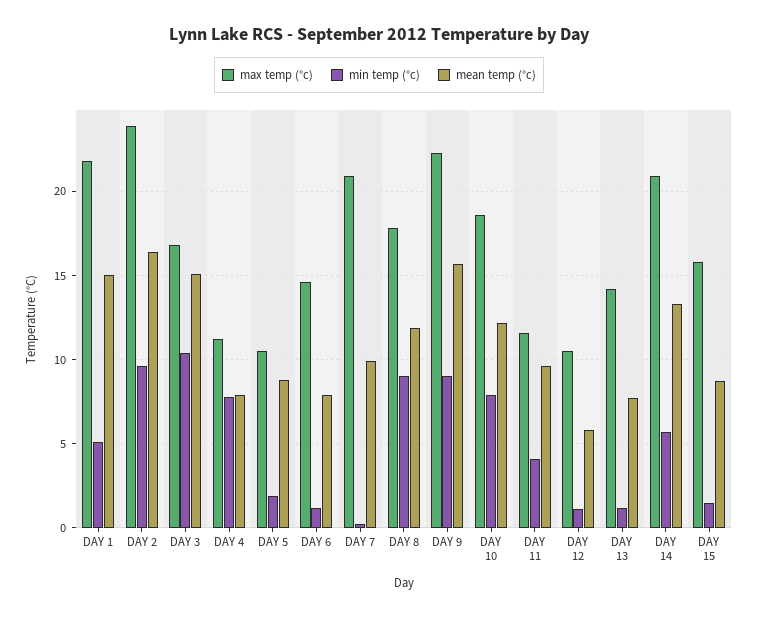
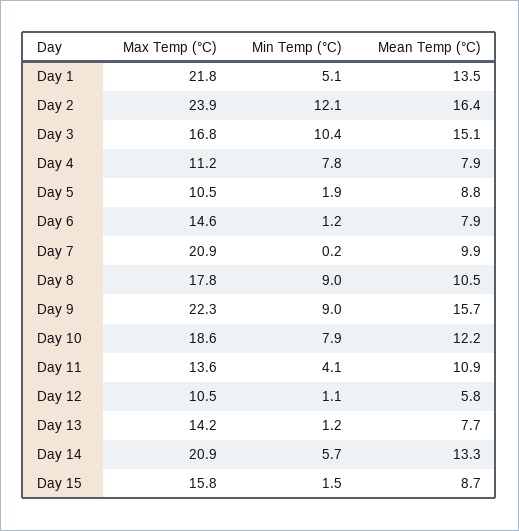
  {
    "max temp (°c)": {
      "DAY 1": 21.8,
      "DAY 2": 23.9,
      "DAY 3": 16.8,
      "DAY 4": 11.2,
      "DAY 5": 10.5,
      "DAY 6": 14.6,
      "DAY 7": 20.9,
      "DAY 8": 17.8,
      "DAY 9": 22.3,
      "DAY 10": 18.6,
-     "DAY 11": 11.5,
+     "DAY 11": 13.6,
      "DAY 12": 10.5,
      "DAY 13": 14.2,
      "DAY 14": 20.9,
      "DAY 15": 15.8
    },
    "min temp (°c)": {
      "DAY 1": 5.1,
-     "DAY 2": 9.5,
+     "DAY 2": 12.1,
      "DAY 3": 10.4,
      "DAY 4": 7.8,
      "DAY 5": 1.9,
      "DAY 6": 1.2,
      "DAY 7": 0.2,
      "DAY 8": 9,
      "DAY 9": 9,
      "DAY 10": 7.9,
      "DAY 11": 4.1,
      "DAY 12": 1.1,
      "DAY 13": 1.2,
      "DAY 14": 5.7,
      "DAY 15": 1.5
    },
    "mean temp (°c)": {
-     "DAY 1": 15,
+     "DAY 1": 13.5,
      "DAY 2": 16.4,
      "DAY 3": 15.1,
      "DAY 4": 7.9,
      "DAY 5": 8.8,
      "DAY 6": 7.9,
      "DAY 7": 9.9,
-     "DAY 8": 12,
+     "DAY 8": 10.5,
      "DAY 9": 15.7,
      "DAY 10": 12.2,
-     "DAY 11": 9.5,
+     "DAY 11": 10.9,
      "DAY 12": 5.8,
      "DAY 13": 7.7,
      "DAY 14": 13.3,
      "DAY 15": 8.7
    }
  }

